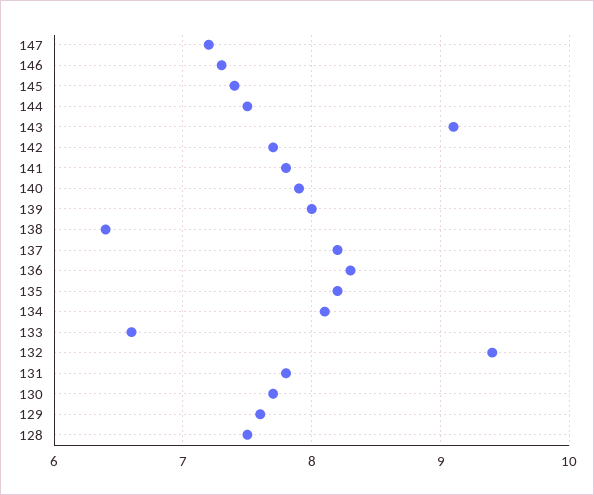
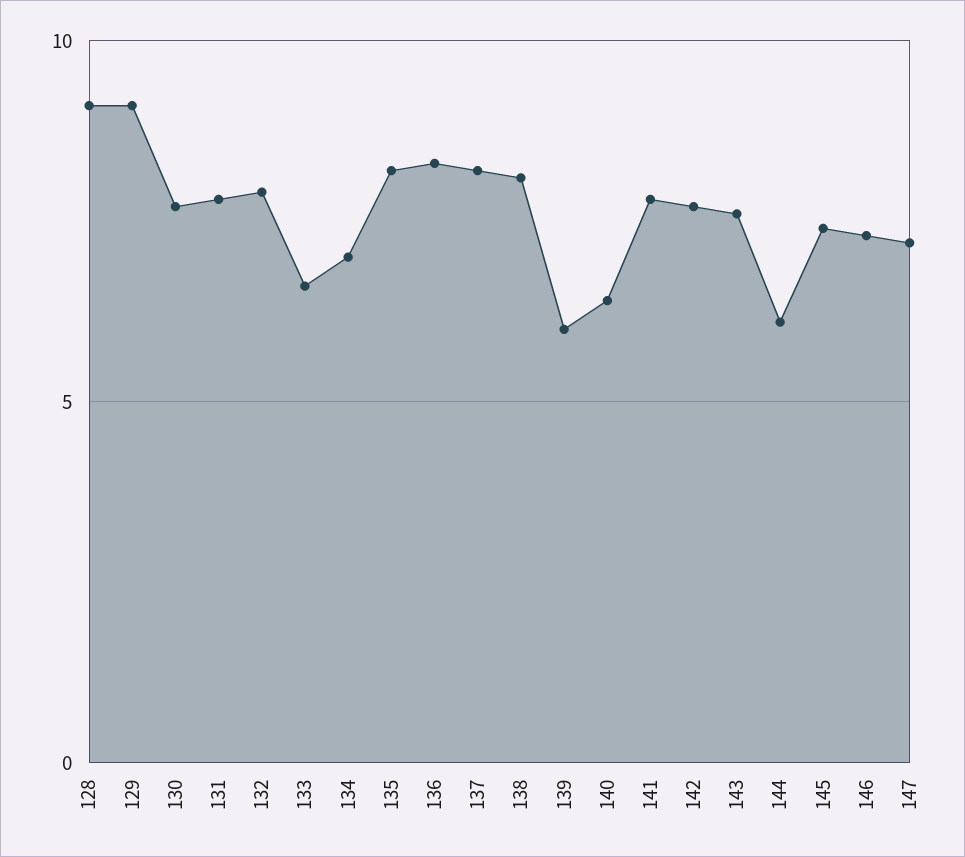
  {
    "147": 7.2,
    "146": 7.3,
    "145": 7.4,
-   "144": 7.5,
+   "144": 6,
-   "143": 9.1,
+   "143": 7.5,
    "142": 7.7,
    "141": 7.8,
-   "140": 7.9,
+   "140": 6.5,
-   "139": 8,
+   "139": 6,
-   "138": 6.4,
+   "138": 8,
    "137": 8.2,
    "136": 8.3,
    "135": 8.2,
-   "134": 8.1,
+   "134": 7,
    "133": 6.6,
-   "132": 9.4,
+   "132": 8,
    "131": 7.8,
    "130": 7.7,
-   "129": 7.6,
+   "129": 9,
-   "128": 7.5
+   "128": 9
  }

